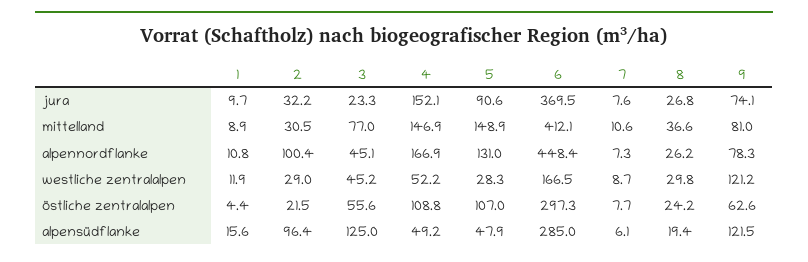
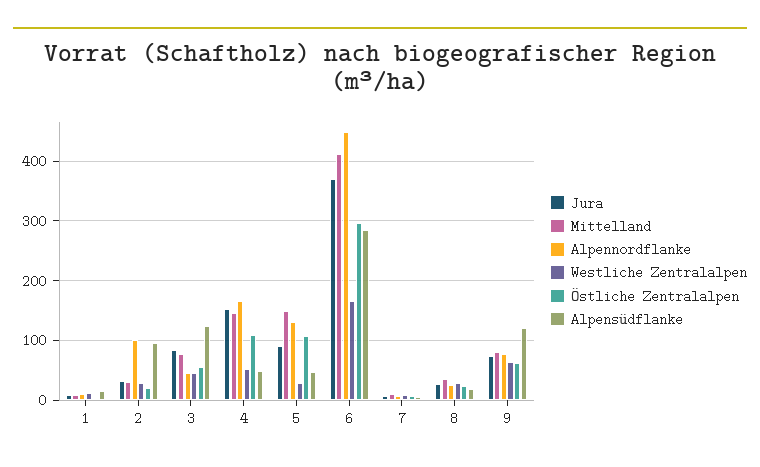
  {
    "jura": {
      "1": 9.7,
      "2": 32.2,
-     "3": 23.3,
+     "3": 80,
      "4": 152.1,
      "5": 90.6,
      "6": 369.5,
      "7": 7.6,
      "8": 26.8,
      "9": 74.1
    },
    "mittelland": {
      "1": 8.9,
      "2": 30.5,
      "3": 77,
      "4": 146.9,
      "5": 148.9,
      "6": 412.1,
      "7": 10.6,
      "8": 36.6,
      "9": 81
    },
    "alpennordflanke": {
      "1": 10.8,
      "2": 100.4,
      "3": 45.1,
      "4": 166.9,
      "5": 131,
      "6": 448.4,
      "7": 7.3,
      "8": 26.2,
      "9": 78.3
    },
    "westliche zentralalpen": {
      "1": 11.9,
      "2": 29,
      "3": 45.2,
      "4": 52.2,
      "5": 28.3,
      "6": 166.5,
      "7": 8.7,
      "8": 29.8,
-     "9": 121.2
+     "9": 60
    },
    "östliche zentralalpen": {
      "1": 4.4,
      "2": 21.5,
      "3": 55.6,
      "4": 108.8,
      "5": 107,
      "6": 297.3,
      "7": 7.7,
      "8": 24.2,
      "9": 62.6
    },
    "alpensüdflanke": {
      "1": 15.6,
      "2": 96.4,
      "3": 125,
      "4": 49.2,
      "5": 47.9,
      "6": 285,
      "7": 6.1,
      "8": 19.4,
      "9": 121.5
    }
  }

